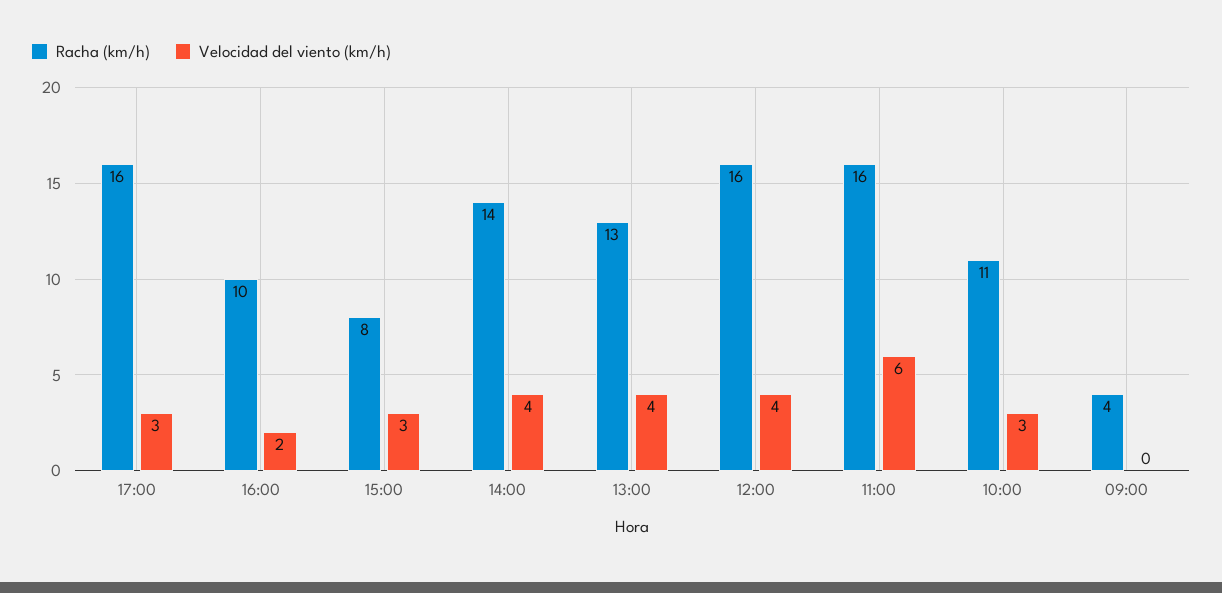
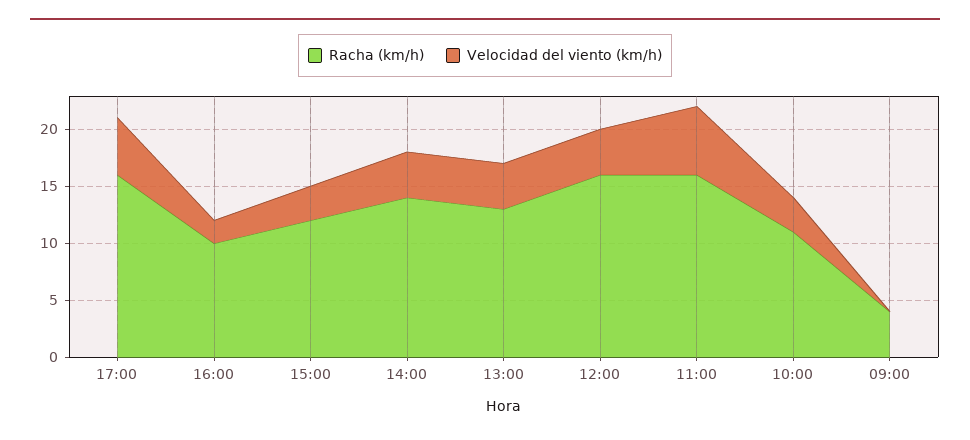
  {
    "Racha (km/h)": {
      "17:00": 16,
      "16:00": 10,
-     "15:00": 8,
+     "15:00": 12,
      "14:00": 14,
      "13:00": 13,
      "12:00": 16,
      "11:00": 16,
      "10:00": 11,
      "09:00": 4
    },
    "Velocidad del viento (km/h)": {
-     "17:00": 3,
+     "17:00": 5,
      "16:00": 2,
      "15:00": 3,
      "14:00": 4,
      "13:00": 4,
      "12:00": 4,
      "11:00": 6,
      "10:00": 3,
      "09:00": 0
    }
  }

